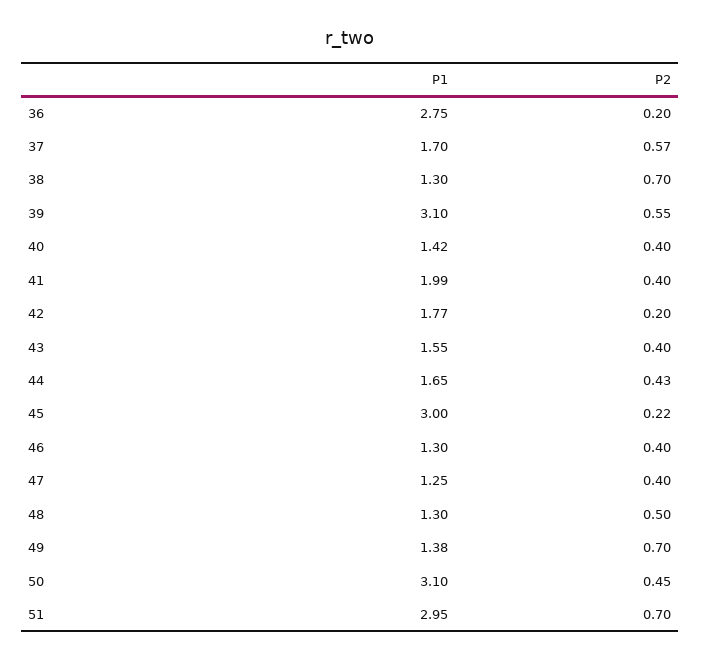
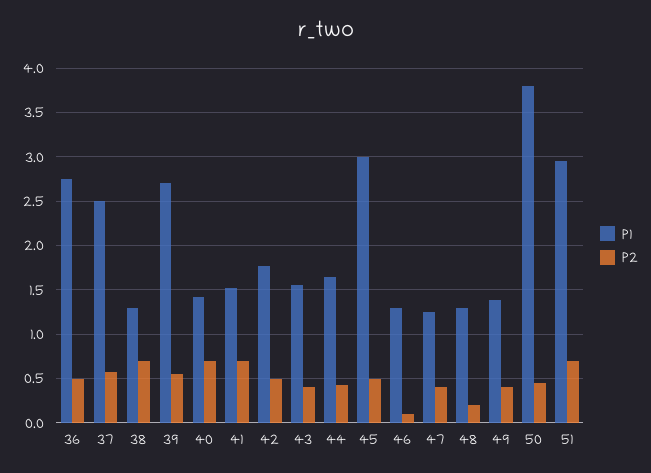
  {
    "P1": {
      "36": 2.75,
-     "37": 1.7,
+     "37": 2.5,
      "38": 1.3,
-     "39": 3.1,
+     "39": 2.7,
      "40": 1.42,
-     "41": 1.99,
+     "41": 1.5,
      "42": 1.77,
      "43": 1.55,
      "44": 1.65,
      "45": 3,
      "46": 1.3,
      "47": 1.25,
      "48": 1.3,
      "49": 1.38,
-     "50": 3.1,
+     "50": 3.8,
      "51": 2.95
    },
    "P2": {
-     "36": 0.2,
+     "36": 0.5,
      "37": 0.57,
      "38": 0.7,
      "39": 0.55,
-     "40": 0.4,
+     "40": 0.7,
-     "41": 0.4,
+     "41": 0.7,
-     "42": 0.2,
+     "42": 0.5,
      "43": 0.4,
      "44": 0.43,
-     "45": 0.22,
+     "45": 0.5,
-     "46": 0.4,
+     "46": 0.1,
      "47": 0.4,
-     "48": 0.5,
+     "48": 0.2,
-     "49": 0.7,
+     "49": 0.4,
      "50": 0.45,
      "51": 0.7
    }
  }

